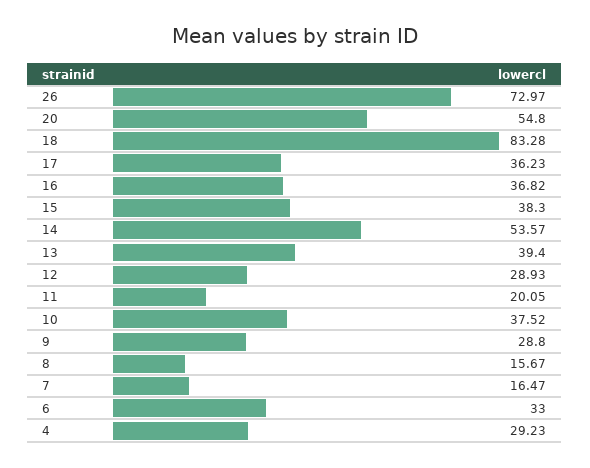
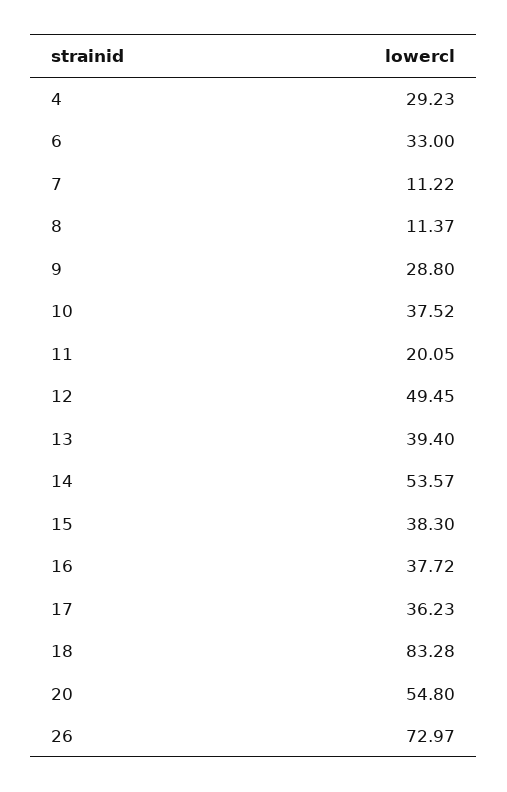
  {
    "26": 72.97,
    "20": 54.8,
    "18": 83.28,
    "17": 36.23,
-   "16": 36.82,
+   "16": 37.72,
    "15": 38.3,
    "14": 53.57,
    "13": 39.4,
-   "12": 28.93,
+   "12": 49.45,
    "11": 20.05,
    "10": 37.52,
    "9": 28.8,
-   "8": 15.67,
+   "8": 11.37,
-   "7": 16.47,
+   "7": 11.22,
    "6": 33,
    "4": 29.23
  }

